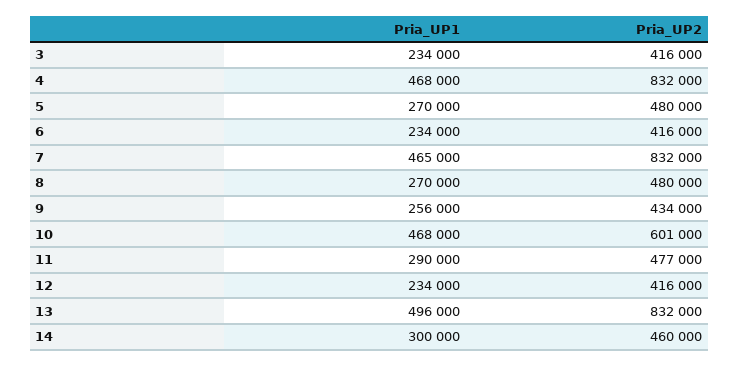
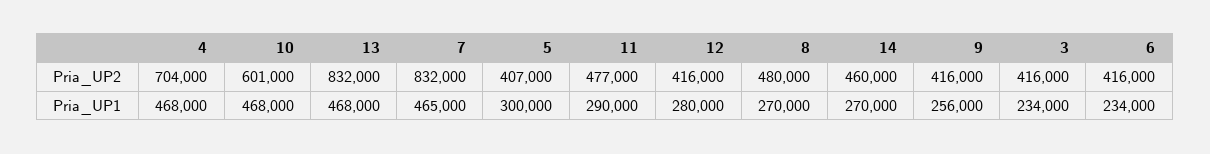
  {
    "Pria_UP1": {
      "3": 234000,
      "4": 468000,
-     "5": 270000,
+     "5": 300000,
      "6": 234000,
      "7": 465000,
      "8": 270000,
      "9": 256000,
      "10": 468000,
      "11": 290000,
-     "12": 234000,
+     "12": 280000,
-     "13": 496000,
+     "13": 468000,
-     "14": 300000
+     "14": 270000
    },
    "Pria_UP2": {
      "3": 416000,
-     "4": 832000,
+     "4": 704000,
-     "5": 480000,
+     "5": 407000,
      "6": 416000,
      "7": 832000,
      "8": 480000,
-     "9": 434000,
+     "9": 416000,
      "10": 601000,
      "11": 477000,
      "12": 416000,
      "13": 832000,
      "14": 460000
    }
  }

